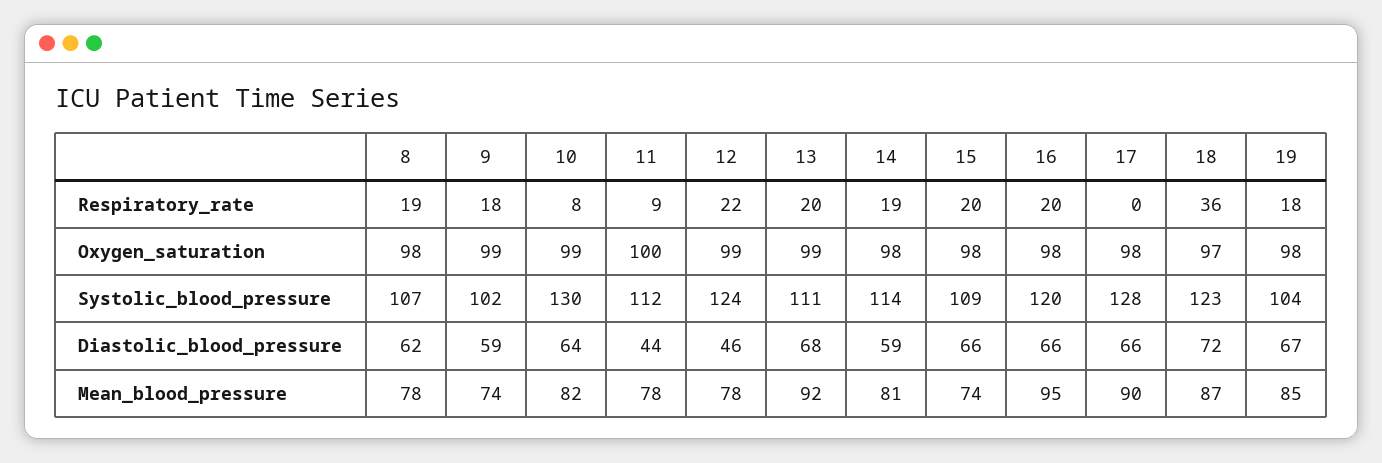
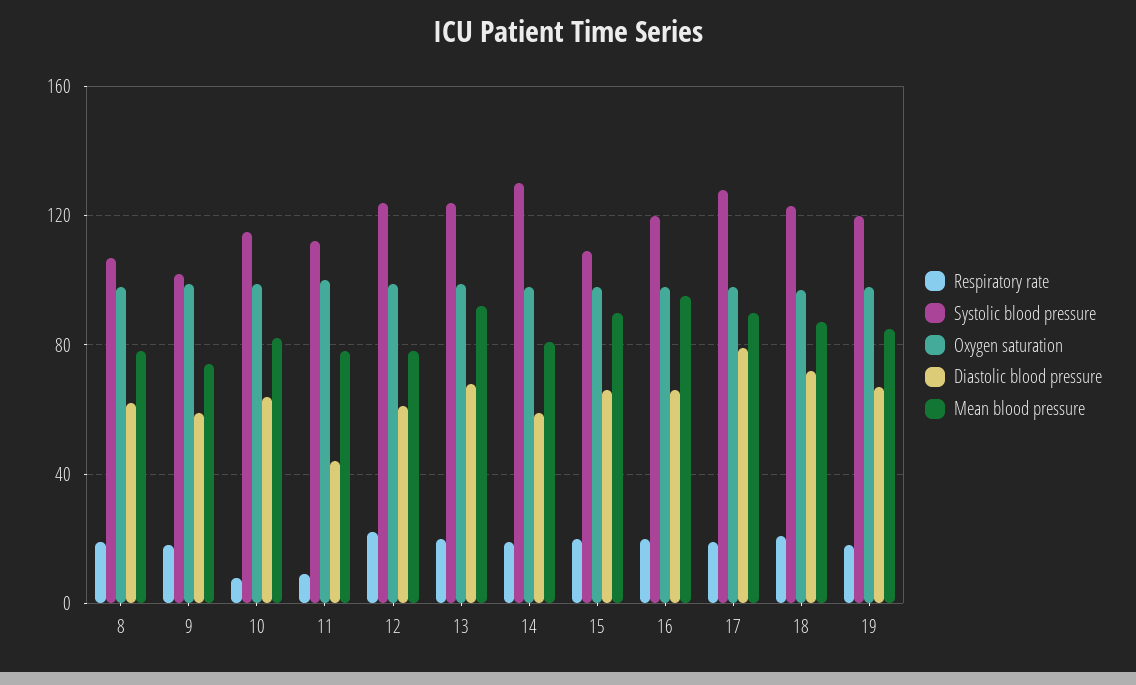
  {
    "Respiratory_rate": {
      "8": 19,
      "9": 18,
      "10": 8,
      "11": 9,
      "12": 22,
      "13": 20,
      "14": 19,
      "15": 20,
      "16": 20,
-     "17": 0,
+     "17": 20,
-     "18": 36,
+     "18": 20,
      "19": 18
    },
    "Oxygen_saturation": {
      "8": 98,
      "9": 99,
      "10": 99,
      "11": 100,
      "12": 99,
      "13": 99,
      "14": 98,
      "15": 98,
      "16": 98,
      "17": 98,
      "18": 97,
      "19": 98
    },
    "Systolic_blood_pressure": {
      "8": 107,
      "9": 102,
-     "10": 130,
+     "10": 115,
      "11": 112,
      "12": 124,
-     "13": 111,
+     "13": 125,
-     "14": 114,
+     "14": 130,
      "15": 109,
      "16": 120,
      "17": 128,
      "18": 123,
-     "19": 104
+     "19": 120
    },
    "Diastolic_blood_pressure": {
      "8": 62,
      "9": 59,
      "10": 64,
      "11": 44,
-     "12": 46,
+     "12": 60,
      "13": 68,
      "14": 59,
      "15": 66,
      "16": 66,
-     "17": 66,
+     "17": 80,
      "18": 72,
      "19": 67
    },
    "Mean_blood_pressure": {
      "8": 78,
      "9": 74,
      "10": 82,
      "11": 78,
      "12": 78,
      "13": 92,
      "14": 81,
-     "15": 74,
+     "15": 90,
      "16": 95,
      "17": 90,
      "18": 87,
      "19": 85
    }
  }

